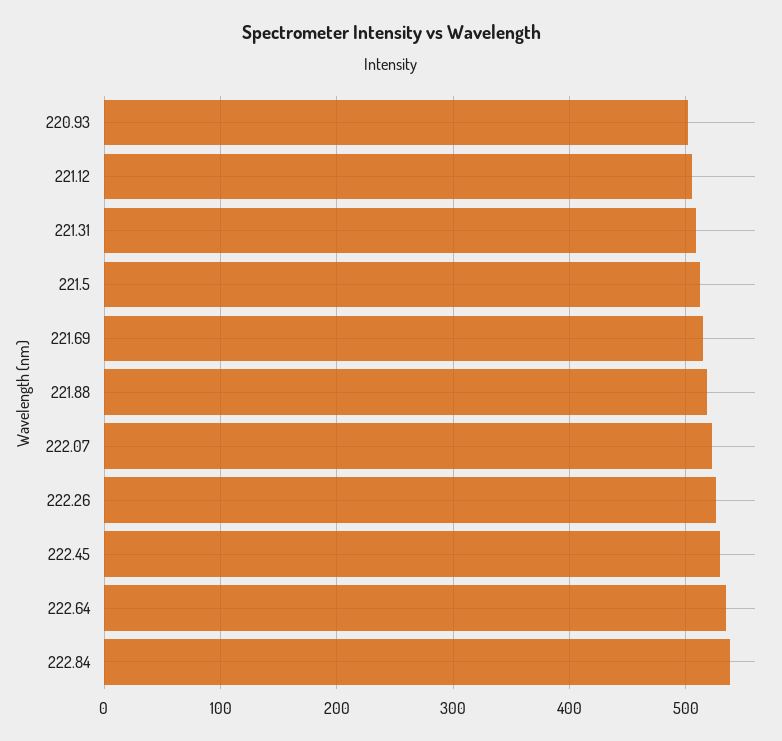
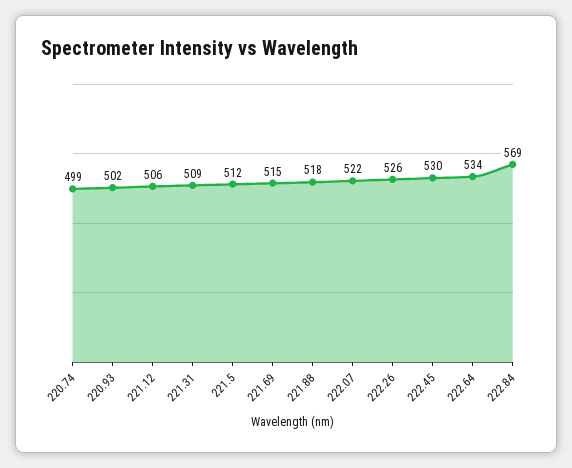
  {
    "220.93": 502,
    "221.12": 506,
    "221.31": 509,
    "221.5": 512,
    "221.69": 515,
    "221.88": 518,
    "222.07": 522,
    "222.26": 526,
    "222.45": 530,
    "222.64": 534,
-   "222.84": 540
+   "222.84": 569,
+   "220.74": 499
  }

